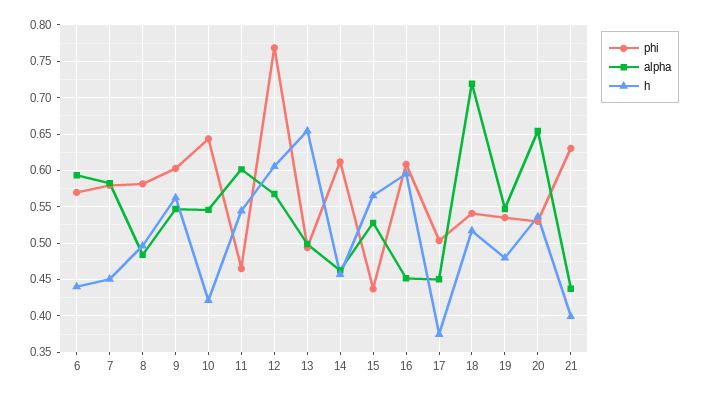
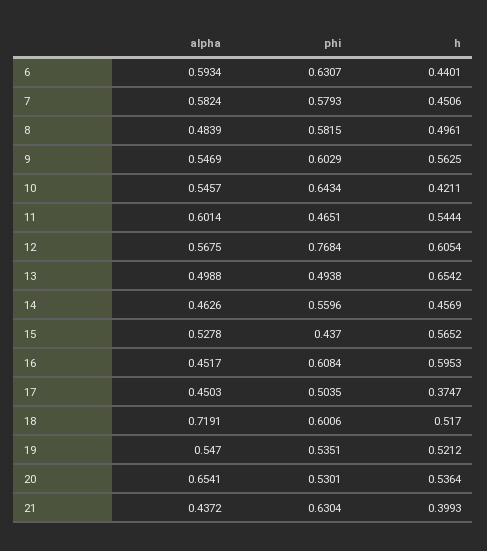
  {
    "phi": {
-     "6": 0.57,
+     "6": 0.6307,
      "7": 0.5793,
      "8": 0.5815,
      "9": 0.6029,
      "10": 0.6434,
      "11": 0.4651,
      "12": 0.7684,
      "13": 0.4938,
-     "14": 0.61,
+     "14": 0.5596,
      "15": 0.437,
      "16": 0.6084,
      "17": 0.5035,
-     "18": 0.54,
+     "18": 0.6006,
      "19": 0.5351,
      "20": 0.5301,
      "21": 0.6304
    },
    "alpha": {
      "6": 0.5934,
      "7": 0.5824,
      "8": 0.4839,
      "9": 0.5469,
      "10": 0.5457,
      "11": 0.6014,
      "12": 0.5675,
      "13": 0.4988,
      "14": 0.4626,
      "15": 0.5278,
      "16": 0.4517,
      "17": 0.4503,
      "18": 0.7191,
      "19": 0.547,
      "20": 0.6541,
      "21": 0.4372
    },
    "h": {
      "6": 0.4401,
      "7": 0.4506,
      "8": 0.4961,
      "9": 0.5625,
      "10": 0.4211,
      "11": 0.5444,
      "12": 0.6054,
      "13": 0.6542,
      "14": 0.4569,
      "15": 0.5652,
      "16": 0.5953,
      "17": 0.3747,
      "18": 0.517,
-     "19": 0.48,
+     "19": 0.5212,
      "20": 0.5364,
      "21": 0.3993
    }
  }

